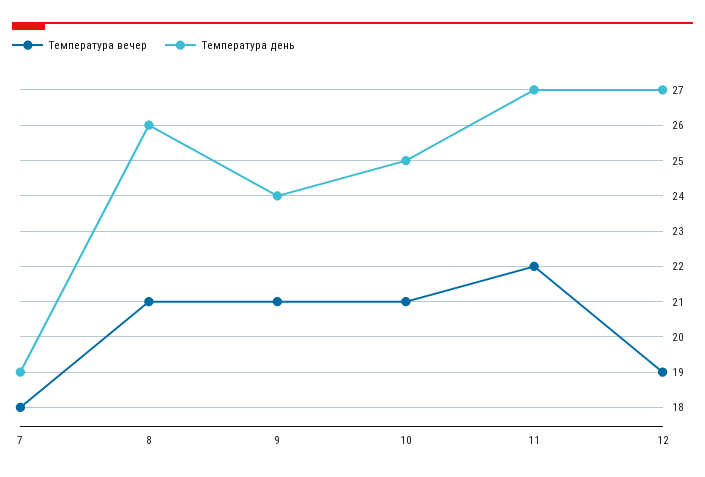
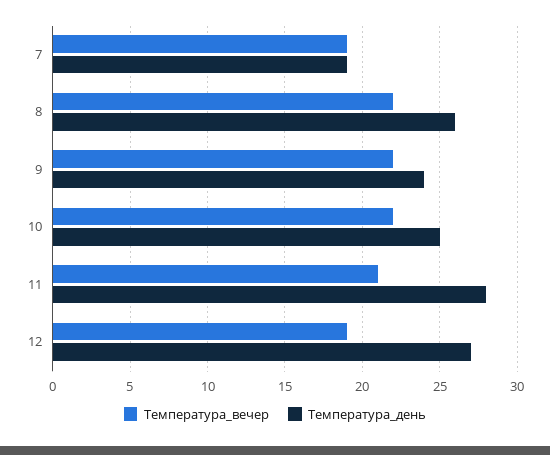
  {
    "Температура вечер": {
-     "7": 18,
+     "7": 19,
-     "8": 21,
+     "8": 22,
-     "9": 21,
+     "9": 22,
-     "10": 21,
+     "10": 22,
-     "11": 22,
+     "11": 21,
      "12": 19
    },
    "Температура день": {
      "7": 19,
      "8": 26,
      "9": 24,
      "10": 25,
-     "11": 27,
+     "11": 28,
      "12": 27
    }
  }

